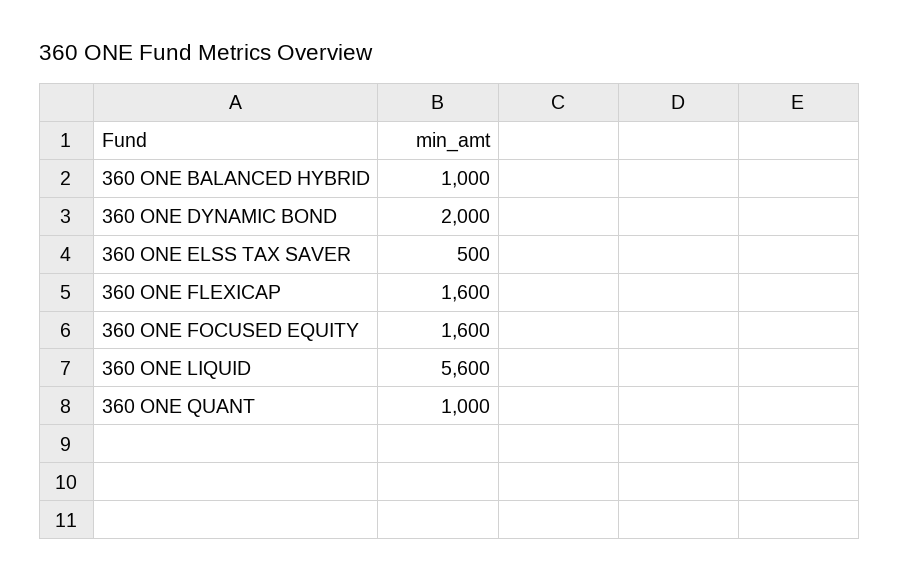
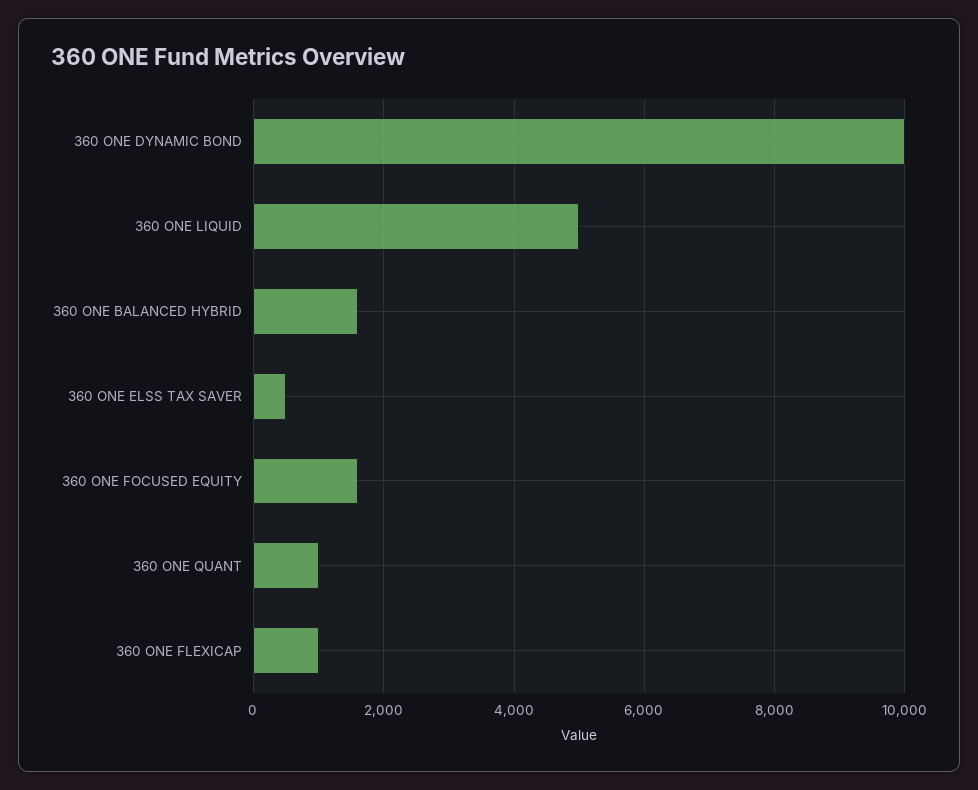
  {
-   "360 ONE BALANCED HYBRID": 1000,
+   "360 ONE BALANCED HYBRID": 1600,
-   "360 ONE DYNAMIC BOND": 2000,
+   "360 ONE DYNAMIC BOND": 10000,
    "360 ONE ELSS TAX SAVER": 500,
-   "360 ONE FLEXICAP": 1600,
+   "360 ONE FLEXICAP": 1000,
    "360 ONE FOCUSED EQUITY": 1600,
-   "360 ONE LIQUID": 5600,
+   "360 ONE LIQUID": 5000,
    "360 ONE QUANT": 1000
  }

